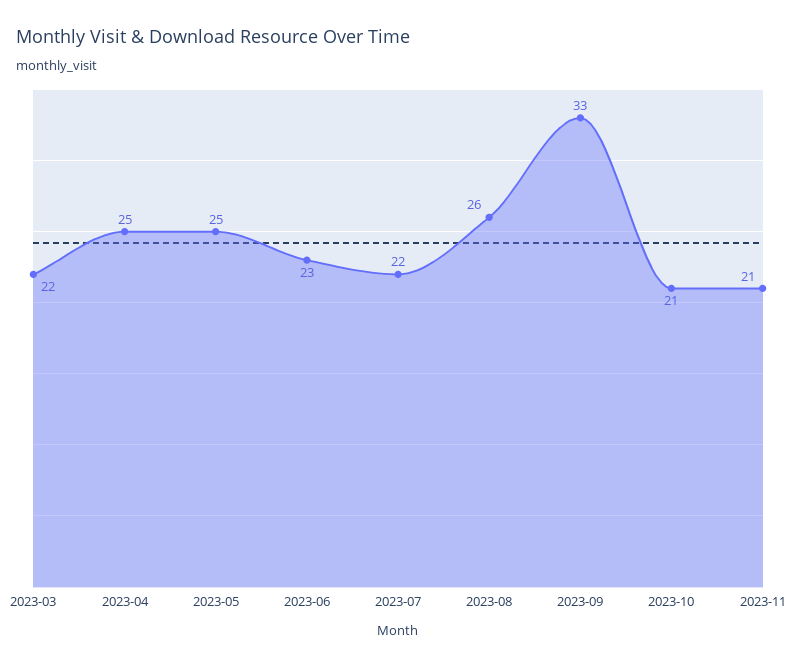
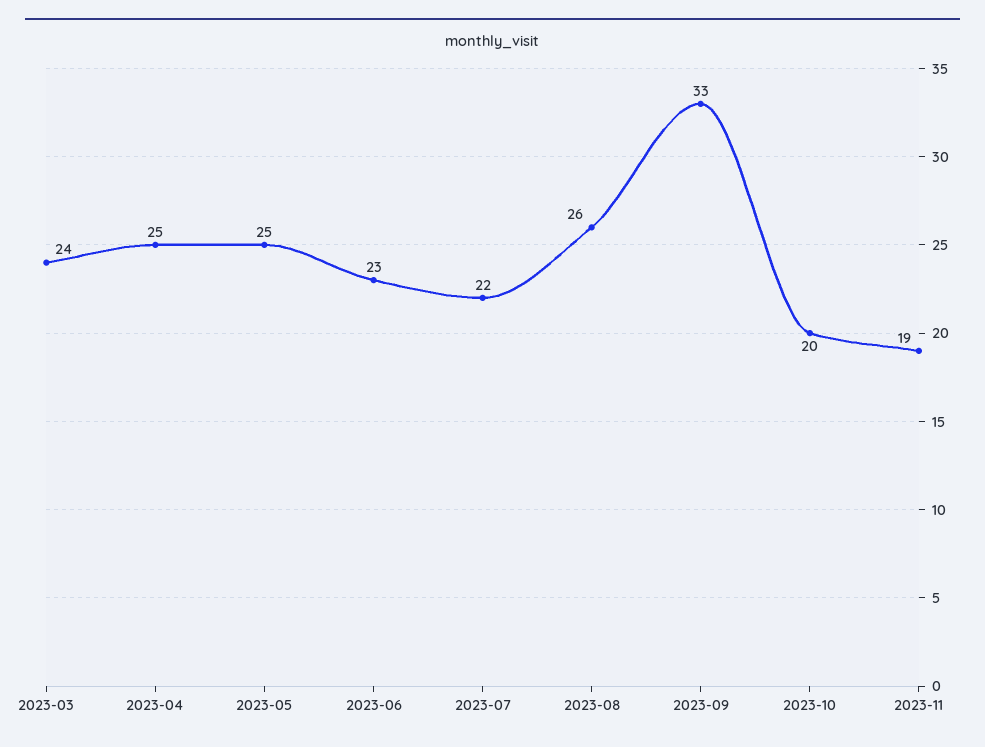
  {
-   "2023-03": 22,
+   "2023-03": 24,
    "2023-04": 25,
    "2023-05": 25,
    "2023-06": 23,
    "2023-07": 22,
    "2023-08": 26,
    "2023-09": 33,
-   "2023-10": 21,
+   "2023-10": 20,
-   "2023-11": 21
+   "2023-11": 19
  }

